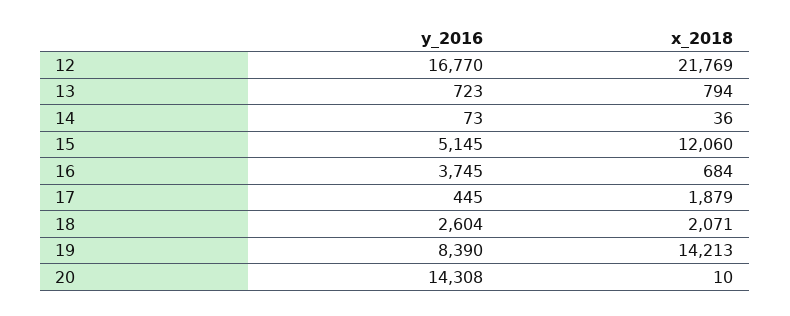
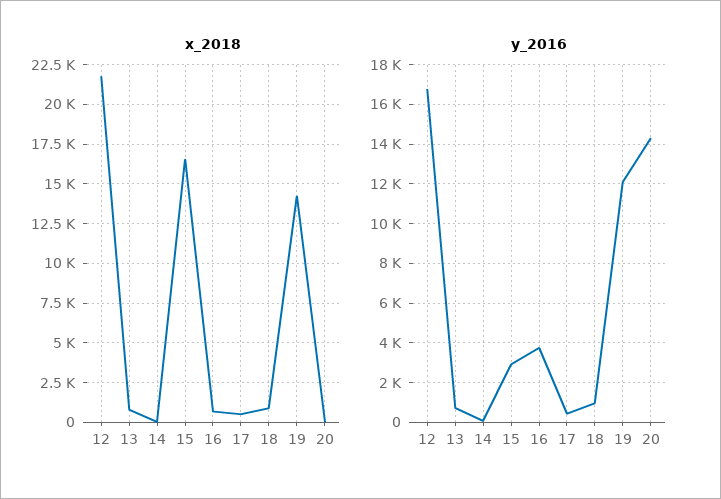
  {
    "y_2016": {
      "12": 16770,
      "13": 723,
      "14": 73,
-     "15": 5145,
+     "15": 3000,
      "16": 3745,
      "17": 445,
-     "18": 2604,
+     "18": 1000,
-     "19": 8390,
+     "19": 12000,
      "20": 14308
    },
    "x_2018": {
      "12": 21769,
      "13": 794,
      "14": 36,
-     "15": 12060,
+     "15": 16500,
      "16": 684,
-     "17": 1879,
+     "17": 500,
-     "18": 2071,
+     "18": 1000,
      "19": 14213,
      "20": 10
    }
  }

